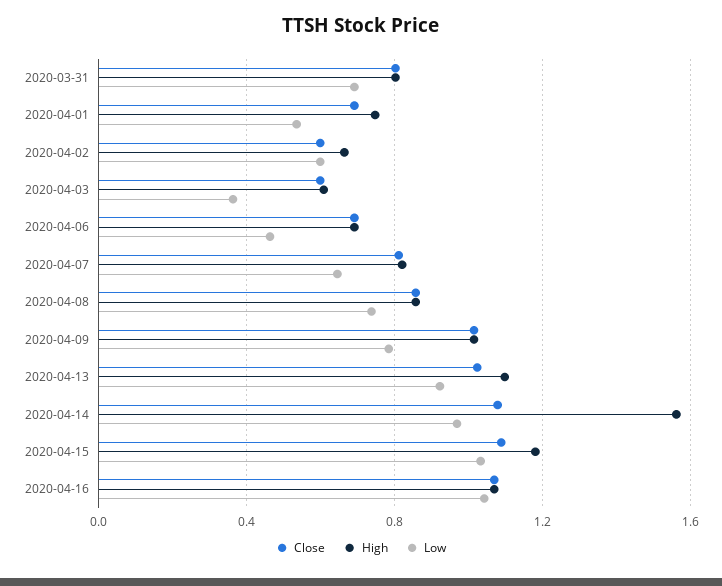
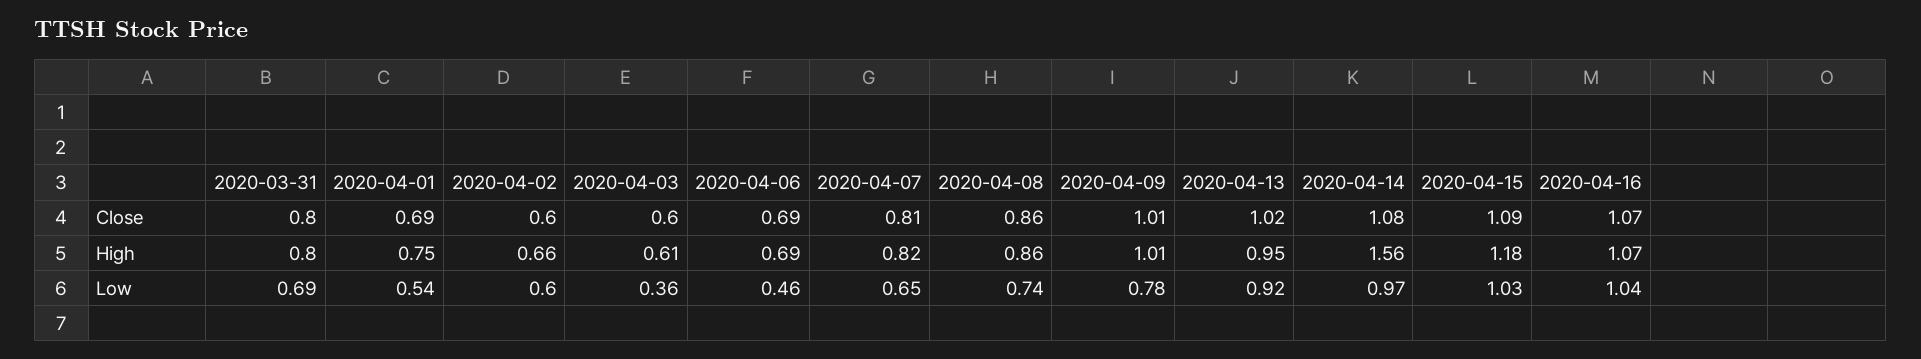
  {
    "Close": {
      "2020-03-31": 0.8,
      "2020-04-01": 0.69,
      "2020-04-02": 0.6,
      "2020-04-03": 0.6,
      "2020-04-06": 0.69,
      "2020-04-07": 0.81,
      "2020-04-08": 0.86,
      "2020-04-09": 1.01,
      "2020-04-13": 1.02,
      "2020-04-14": 1.08,
      "2020-04-15": 1.09,
      "2020-04-16": 1.07
    },
    "High": {
      "2020-03-31": 0.8,
      "2020-04-01": 0.75,
      "2020-04-02": 0.66,
      "2020-04-03": 0.61,
      "2020-04-06": 0.69,
      "2020-04-07": 0.82,
      "2020-04-08": 0.86,
      "2020-04-09": 1.01,
-     "2020-04-13": 1.1,
+     "2020-04-13": 0.95,
      "2020-04-14": 1.56,
      "2020-04-15": 1.18,
      "2020-04-16": 1.07
    },
    "Low": {
      "2020-03-31": 0.69,
      "2020-04-01": 0.54,
      "2020-04-02": 0.6,
      "2020-04-03": 0.36,
      "2020-04-06": 0.46,
      "2020-04-07": 0.65,
      "2020-04-08": 0.74,
      "2020-04-09": 0.78,
      "2020-04-13": 0.92,
      "2020-04-14": 0.97,
      "2020-04-15": 1.03,
      "2020-04-16": 1.04
    }
  }

